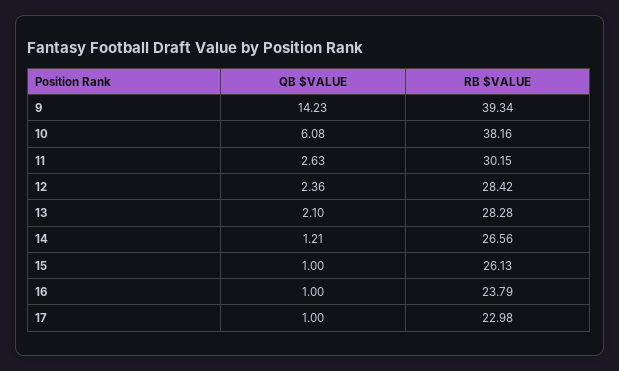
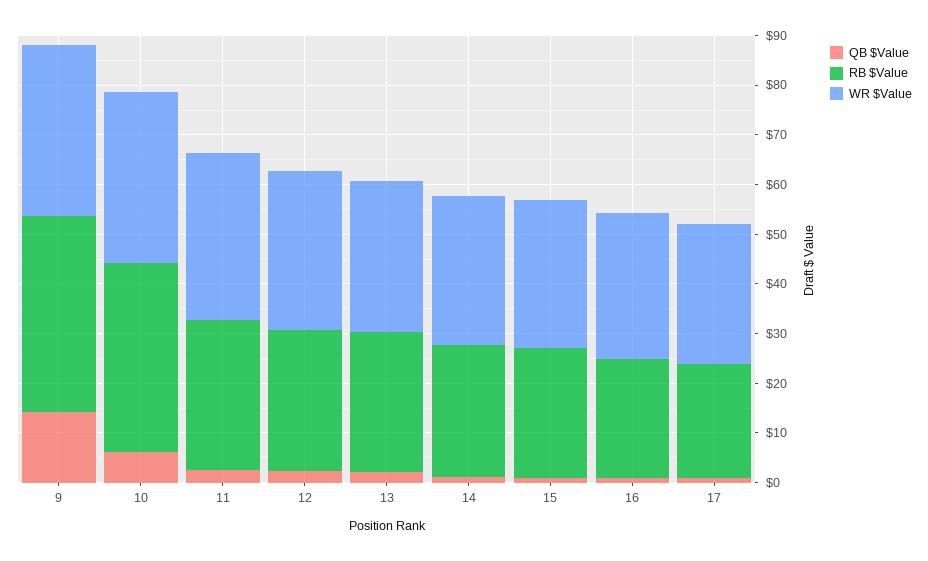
  {
    "QB $VALUE": {
      "9": 14.23,
      "10": 6.08,
      "11": 2.63,
      "12": 2.36,
      "13": 2.1,
      "14": 1.21,
      "15": 1,
      "16": 1,
      "17": 1
    },
    "RB $VALUE": {
      "9": 39.34,
      "10": 38.16,
      "11": 30.15,
      "12": 28.42,
      "13": 28.28,
      "14": 26.56,
      "15": 26.13,
      "16": 23.79,
      "17": 22.98
-   }
+   },
+   "WR $Value": {
+     "9": 34,
+     "10": 34,
+     "11": 34,
+     "12": 32,
+     "13": 30,
+     "14": 30,
+     "15": 30,
+     "16": 30,
+     "17": 28
+   }
  }

